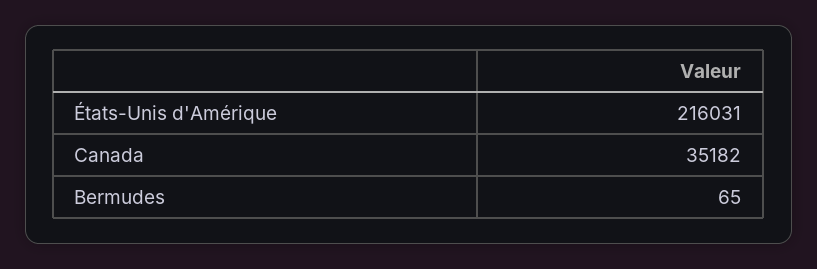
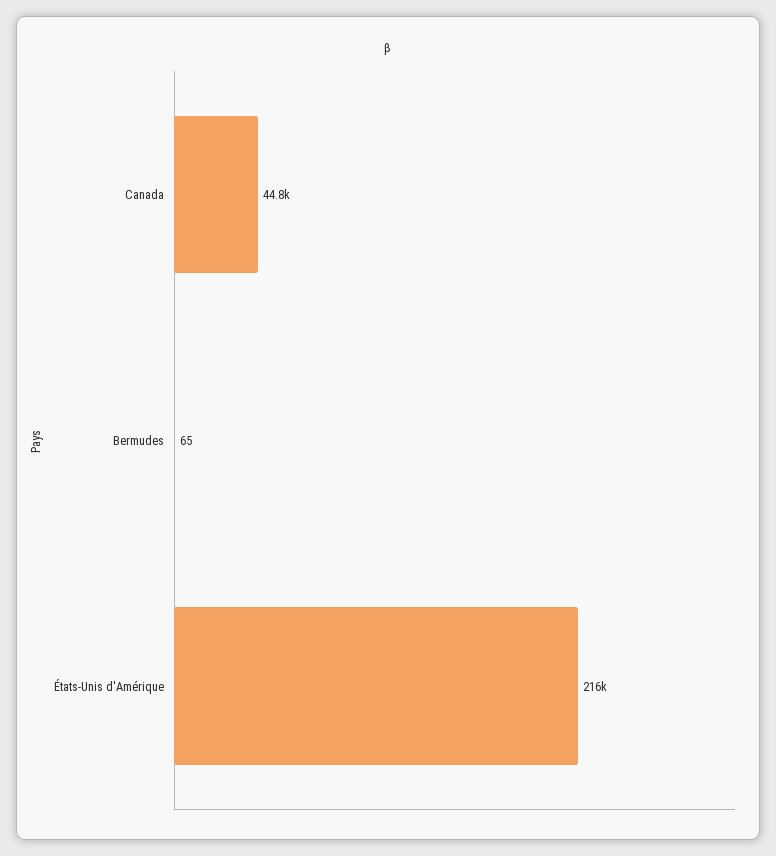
  {
    "États-Unis d'Amérique": 216031,
-   "Canada": 35182,
+   "Canada": 44800,
    "Bermudes": 65
  }

